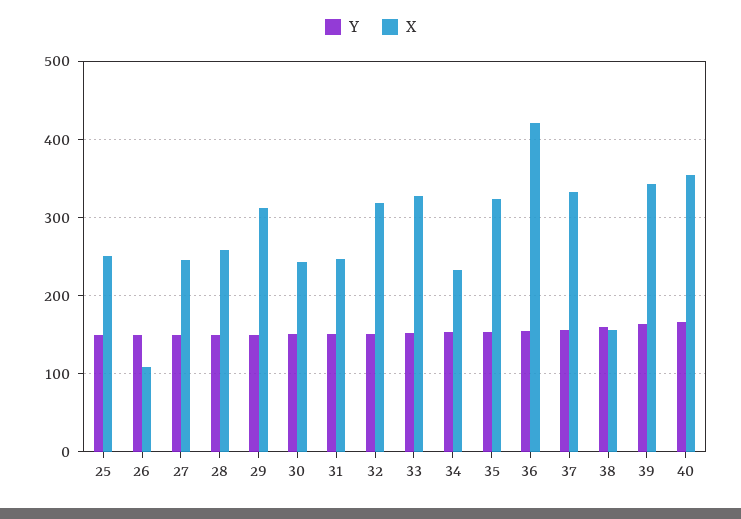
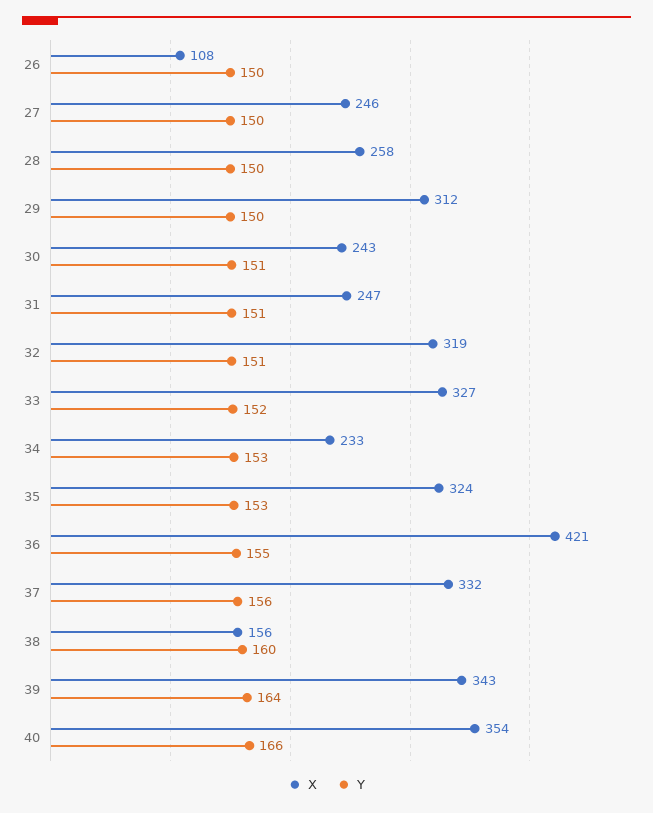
  {
    "Y": {
-     "25": 150,
      "26": 150,
      "27": 150,
      "28": 150,
      "29": 150,
      "30": 151,
      "31": 151,
      "32": 151,
      "33": 152,
      "34": 153,
      "35": 153,
      "36": 155,
      "37": 156,
      "38": 160,
      "39": 164,
      "40": 166
    },
    "X": {
-     "25": 250,
      "26": 108,
      "27": 246,
      "28": 258,
      "29": 312,
      "30": 243,
      "31": 247,
      "32": 319,
      "33": 327,
      "34": 233,
      "35": 324,
      "36": 421,
      "37": 332,
      "38": 156,
      "39": 343,
      "40": 354
    }
  }

